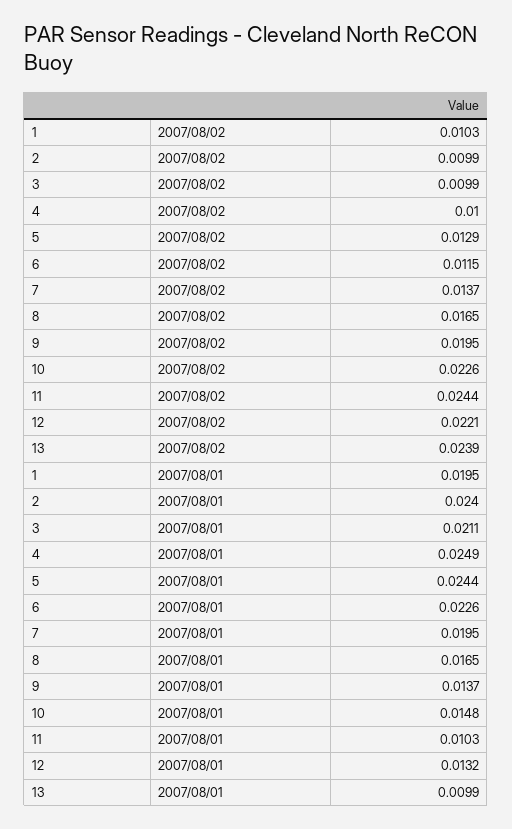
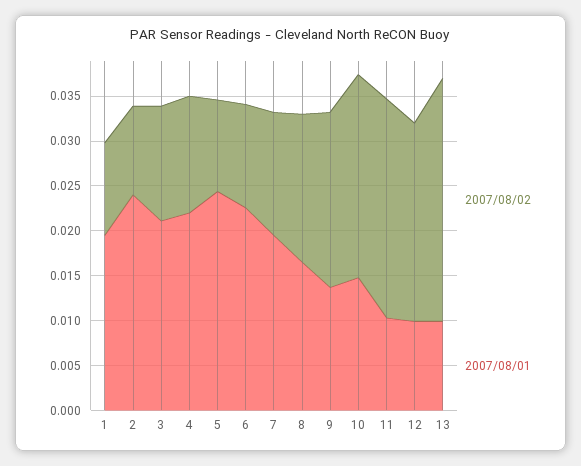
  {
    "2007/08/02": {
      "1": 0.0103,
      "2": 0.0099,
-     "3": 0.0099,
+     "3": 0.013,
-     "4": 0.01,
+     "4": 0.013,
-     "5": 0.0129,
+     "5": 0.01,
      "6": 0.0115,
      "7": 0.0137,
      "8": 0.0165,
      "9": 0.0195,
      "10": 0.0226,
      "11": 0.0244,
      "12": 0.0221,
-     "13": 0.0239
+     "13": 0.027
    },
    "2007/08/01": {
      "1": 0.0195,
      "2": 0.024,
      "3": 0.0211,
-     "4": 0.0249,
+     "4": 0.022,
      "5": 0.0244,
      "6": 0.0226,
      "7": 0.0195,
      "8": 0.0165,
      "9": 0.0137,
      "10": 0.0148,
      "11": 0.0103,
-     "12": 0.0132,
+     "12": 0.01,
      "13": 0.0099
    }
  }

